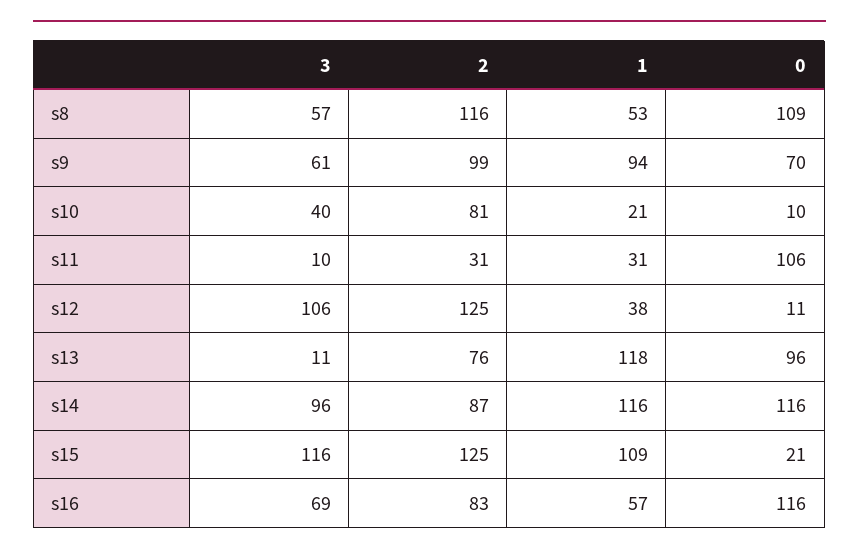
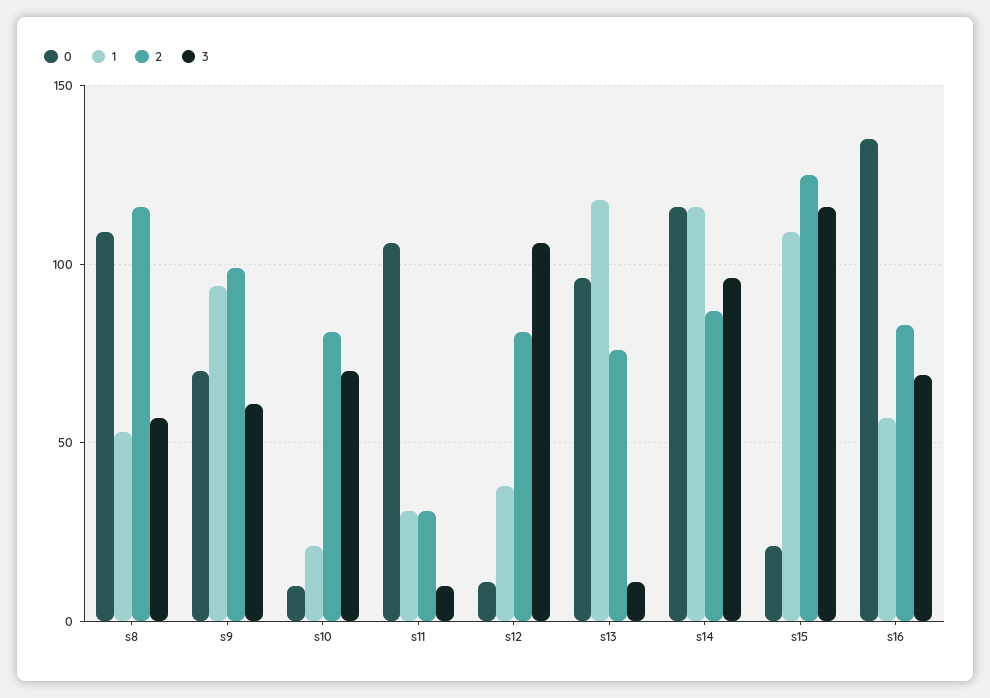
  {
    "3": {
      "s8": 57,
      "s9": 61,
-     "s10": 40,
+     "s10": 70,
      "s11": 10,
      "s12": 106,
      "s13": 11,
      "s14": 96,
      "s15": 116,
      "s16": 69
    },
    "2": {
      "s8": 116,
      "s9": 99,
      "s10": 81,
      "s11": 31,
-     "s12": 125,
+     "s12": 80,
      "s13": 76,
      "s14": 87,
      "s15": 125,
      "s16": 83
    },
    "1": {
      "s8": 53,
      "s9": 94,
      "s10": 21,
      "s11": 31,
      "s12": 38,
      "s13": 118,
      "s14": 116,
      "s15": 109,
      "s16": 57
    },
    "0": {
      "s8": 109,
      "s9": 70,
      "s10": 10,
      "s11": 106,
      "s12": 11,
      "s13": 96,
      "s14": 116,
      "s15": 21,
-     "s16": 116
+     "s16": 135
    }
  }

